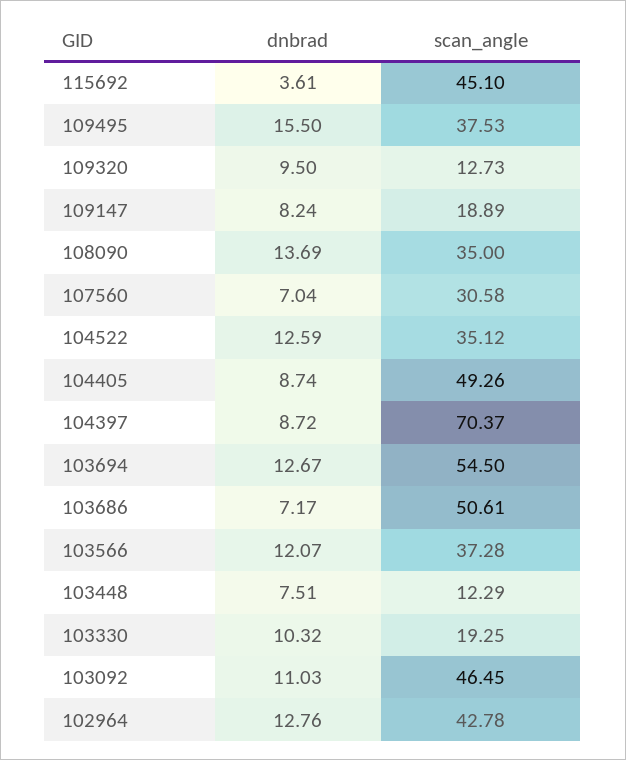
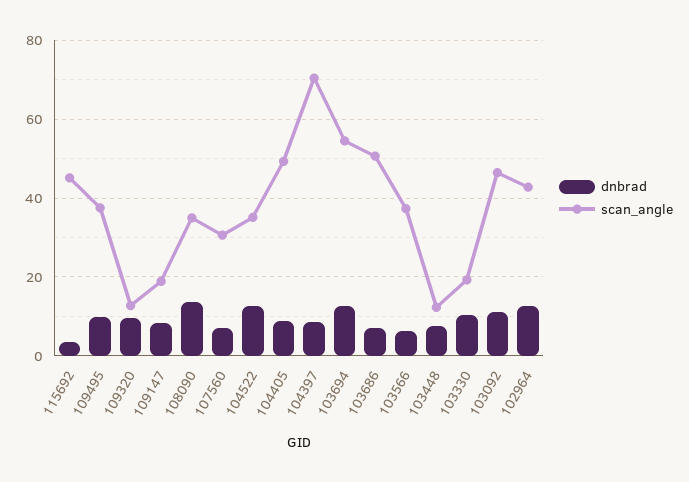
  {
    "dnbrad": {
      "115692": 3.61,
-     "109495": 15.5,
+     "109495": 10,
      "109320": 9.5,
      "109147": 8.24,
      "108090": 13.69,
      "107560": 7.04,
      "104522": 12.59,
      "104405": 8.74,
      "104397": 8.72,
      "103694": 12.67,
      "103686": 7.17,
-     "103566": 12.07,
+     "103566": 6,
      "103448": 7.51,
      "103330": 10.32,
      "103092": 11.03,
      "102964": 12.76
    },
    "scan_angle": {
      "115692": 45.1,
      "109495": 37.53,
      "109320": 12.73,
      "109147": 18.89,
      "108090": 35,
      "107560": 30.58,
      "104522": 35.12,
      "104405": 49.26,
      "104397": 70.37,
      "103694": 54.5,
      "103686": 50.61,
      "103566": 37.28,
      "103448": 12.29,
      "103330": 19.25,
      "103092": 46.45,
      "102964": 42.78
    }
  }

